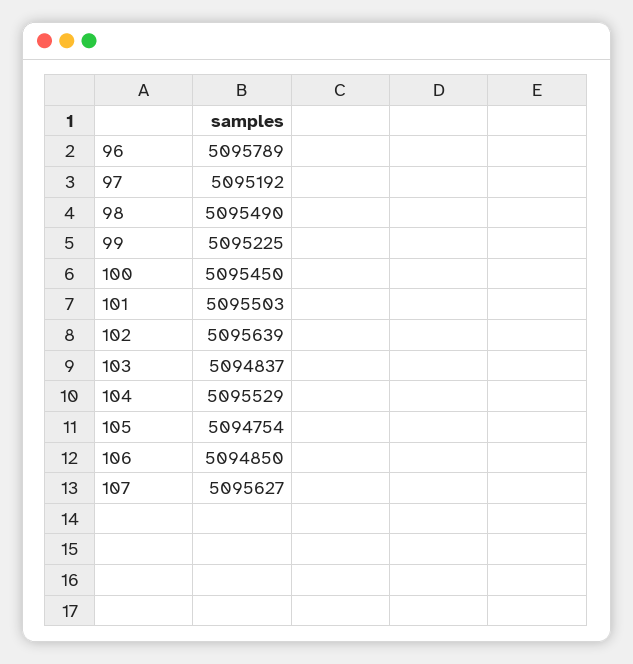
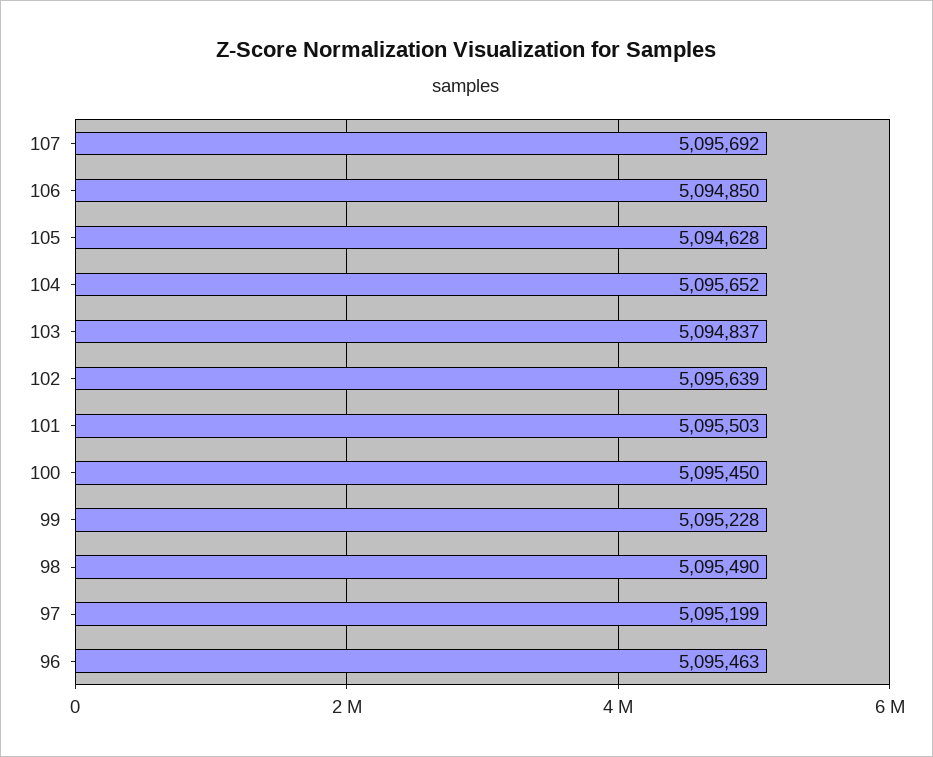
  {
-   "96": 5095789,
+   "96": 5095463,
-   "97": 5095192,
+   "97": 5095199,
    "98": 5095490,
-   "99": 5095225,
+   "99": 5095228,
    "100": 5095450,
    "101": 5095503,
    "102": 5095639,
    "103": 5094837,
-   "104": 5095529,
+   "104": 5095652,
-   "105": 5094754,
+   "105": 5094628,
    "106": 5094850,
-   "107": 5095627
+   "107": 5095692
  }

